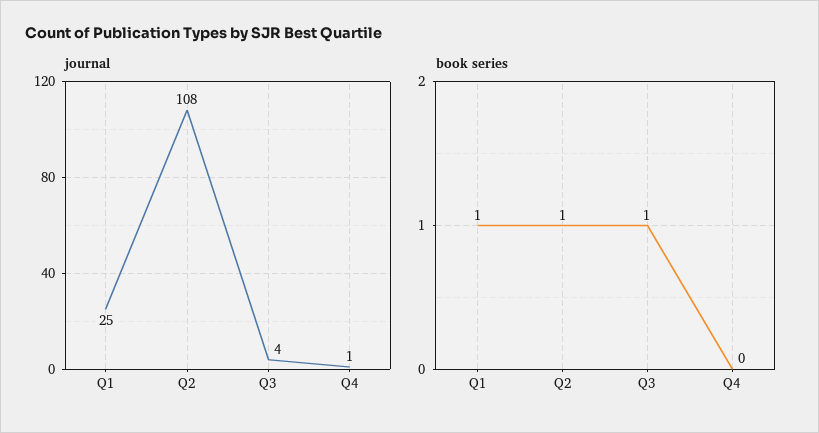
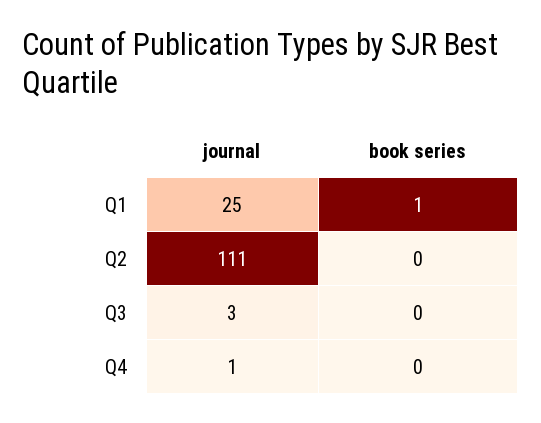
  {
    "journal": {
      "Q1": 25,
-     "Q2": 108,
+     "Q2": 111,
-     "Q3": 4,
+     "Q3": 3,
      "Q4": 1
    },
    "book series": {
      "Q1": 1,
-     "Q2": 1,
+     "Q2": 0,
-     "Q3": 1,
+     "Q3": 0,
      "Q4": 0
    }
  }

